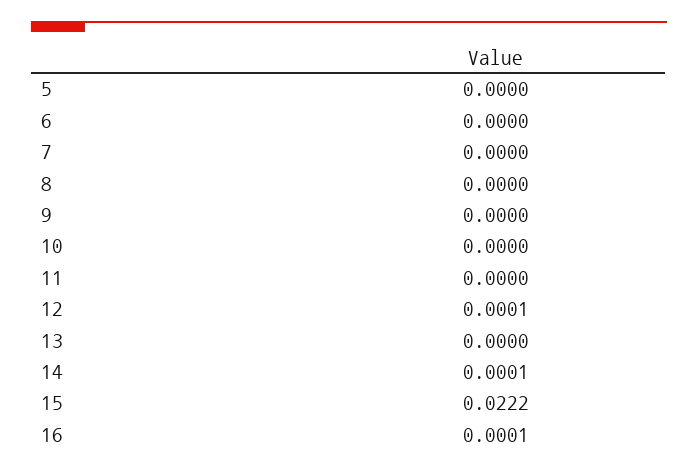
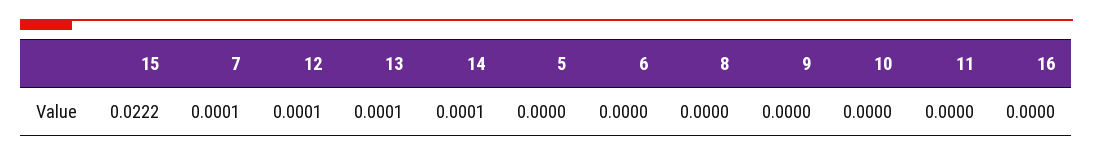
  {
    "5": 0,
    "6": 0,
-   "7": 0,
+   "7": 0.0001,
    "8": 0,
    "9": 0,
    "10": 0,
    "11": 0,
    "12": 0.0001,
-   "13": 0,
+   "13": 0.0001,
    "14": 0.0001,
    "15": 0.0222,
-   "16": 0.0001
+   "16": 0
  }

